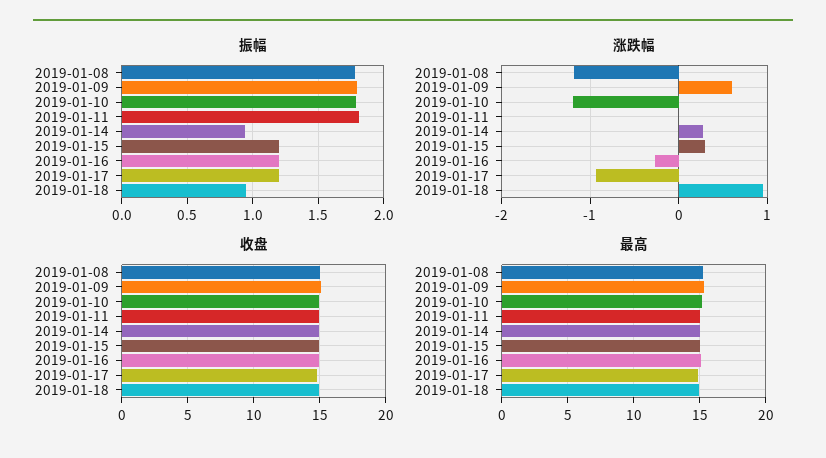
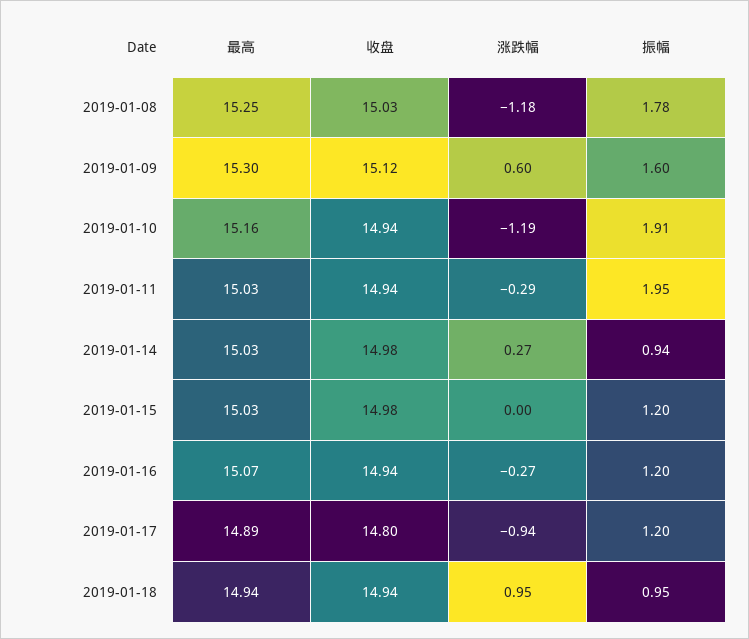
  {
    "振幅": {
      "2019-01-08": 1.78,
-     "2019-01-09": 1.8,
+     "2019-01-09": 1.6,
-     "2019-01-10": 1.8,
+     "2019-01-10": 1.91,
-     "2019-01-11": 1.8,
+     "2019-01-11": 1.95,
      "2019-01-14": 0.94,
      "2019-01-15": 1.2,
      "2019-01-16": 1.2,
      "2019-01-17": 1.2,
      "2019-01-18": 0.95
    },
    "涨跌幅": {
      "2019-01-08": -1.18,
      "2019-01-09": 0.6,
      "2019-01-10": -1.19,
-     "2019-01-11": 0,
+     "2019-01-11": -0.29,
      "2019-01-14": 0.27,
-     "2019-01-15": 0.3,
+     "2019-01-15": 0,
      "2019-01-16": -0.27,
      "2019-01-17": -0.94,
      "2019-01-18": 0.95
    },
    "收盘": {
      "2019-01-08": 15.03,
      "2019-01-09": 15.12,
      "2019-01-10": 14.94,
      "2019-01-11": 14.94,
      "2019-01-14": 14.98,
      "2019-01-15": 14.98,
      "2019-01-16": 14.94,
      "2019-01-17": 14.8,
      "2019-01-18": 14.94
    },
    "最高": {
      "2019-01-08": 15.25,
      "2019-01-09": 15.3,
      "2019-01-10": 15.16,
      "2019-01-11": 15.03,
      "2019-01-14": 15.03,
      "2019-01-15": 15.03,
      "2019-01-16": 15.07,
      "2019-01-17": 14.89,
      "2019-01-18": 14.94
    }
  }

